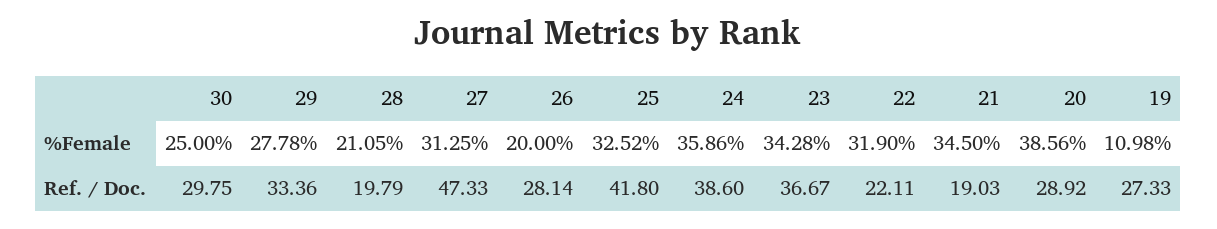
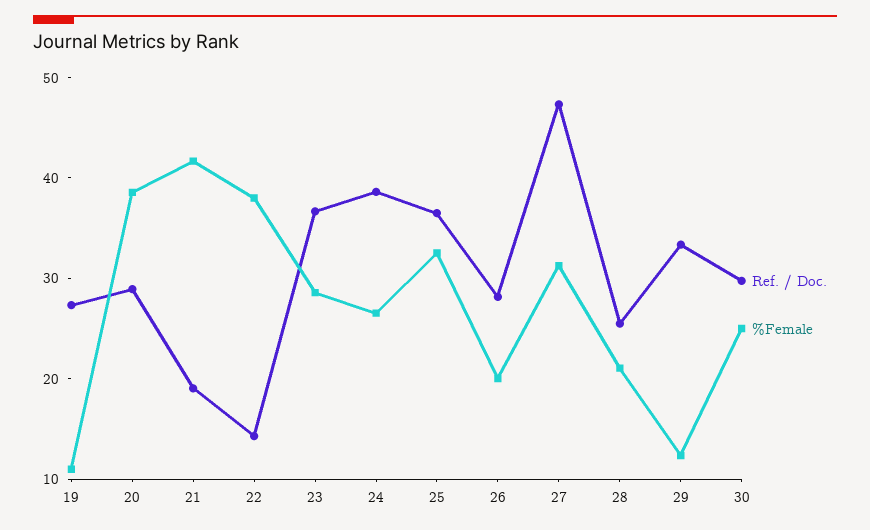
  {
    "%Female": {
      "30": 25,
-     "29": 27.78,
+     "29": 12,
      "28": 21.05,
      "27": 31.25,
      "26": 20,
      "25": 32.52,
-     "24": 35.86,
+     "24": 26,
-     "23": 34.28,
+     "23": 28,
-     "22": 31.9,
+     "22": 38,
-     "21": 34.5,
+     "21": 42,
      "20": 38.56,
      "19": 10.98
    },
    "Ref. / Doc.": {
      "30": 29.75,
      "29": 33.36,
-     "28": 19.79,
+     "28": 26,
      "27": 47.33,
      "26": 28.14,
-     "25": 41.8,
+     "25": 36,
      "24": 38.6,
      "23": 36.67,
-     "22": 22.11,
+     "22": 14,
      "21": 19.03,
      "20": 28.92,
      "19": 27.33
    }
  }

